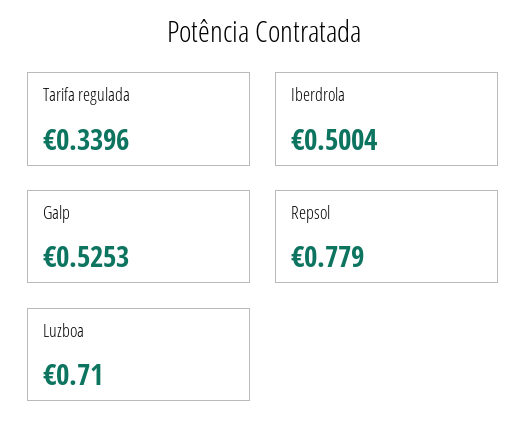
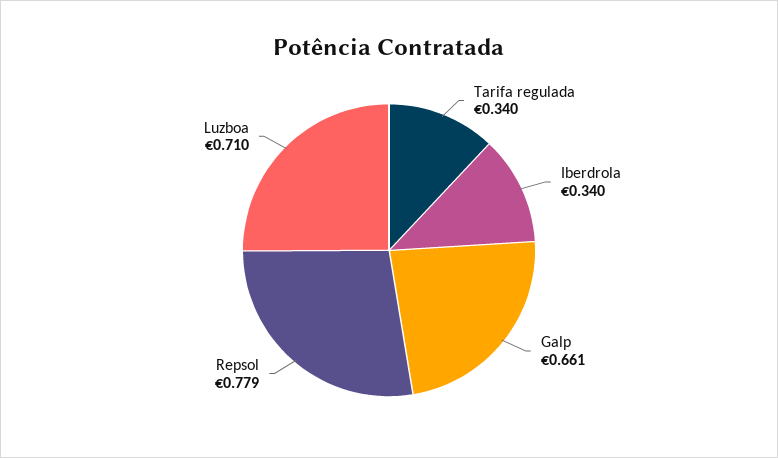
  {
    "Tarifa regulada": 0.3396,
-   "Iberdrola": 0.5004,
+   "Iberdrola": 0.34,
-   "Galp": 0.5253,
+   "Galp": 0.661,
    "Repsol": 0.779,
    "Luzboa": 0.71
  }

